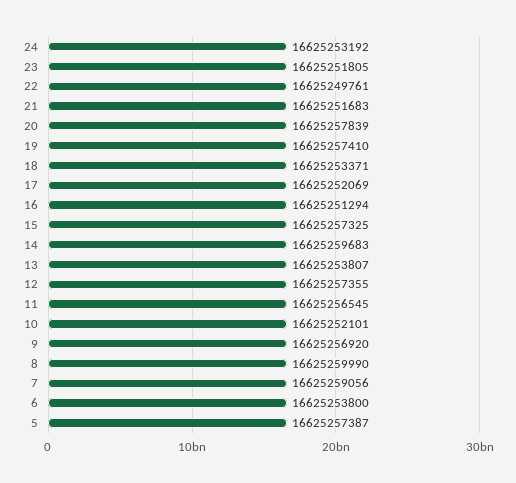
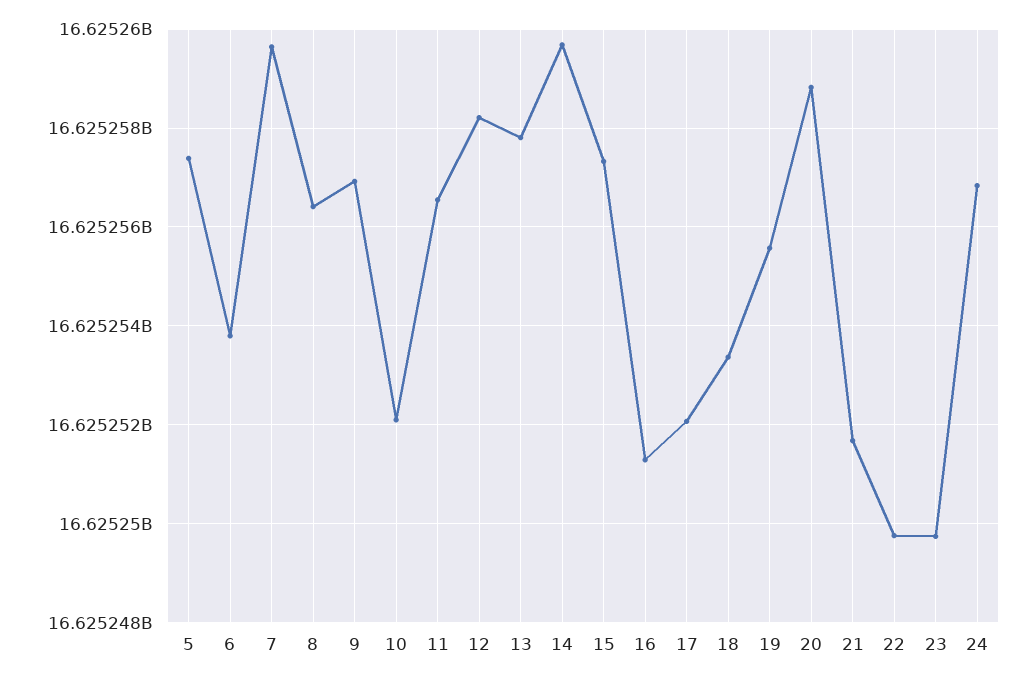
  {
-   "24": 16625253192,
+   "24": 16625256800,
-   "23": 16625251805,
+   "23": 16625249800,
    "22": 16625249761,
    "21": 16625251683,
-   "20": 16625257839,
+   "20": 16625258800,
-   "19": 16625257410,
+   "19": 16625255600,
    "18": 16625253371,
    "17": 16625252069,
    "16": 16625251294,
    "15": 16625257325,
    "14": 16625259683,
-   "13": 16625253807,
+   "13": 16625257800,
-   "12": 16625257355,
+   "12": 16625258200,
    "11": 16625256545,
    "10": 16625252101,
    "9": 16625256920,
-   "8": 16625259990,
+   "8": 16625256400,
-   "7": 16625259056,
+   "7": 16625259600,
    "6": 16625253800,
    "5": 16625257387
  }

